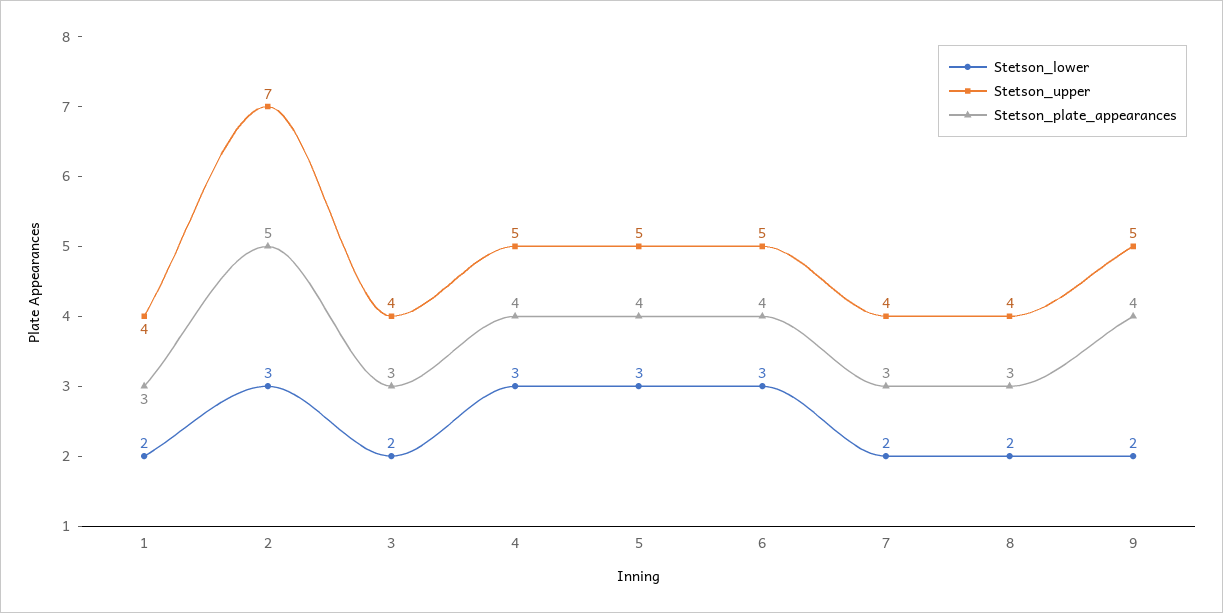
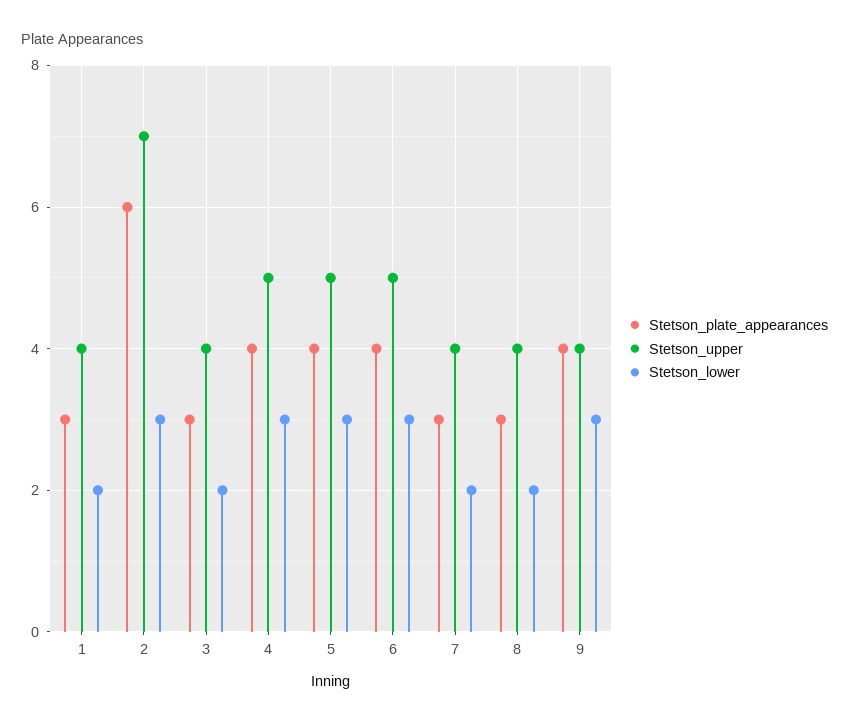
  {
    "Stetson_lower": {
      "1": 2,
      "2": 3,
      "3": 2,
      "4": 3,
      "5": 3,
      "6": 3,
      "7": 2,
      "8": 2,
-     "9": 2
+     "9": 3
    },
    "Stetson_upper": {
      "1": 4,
      "2": 7,
      "3": 4,
      "4": 5,
      "5": 5,
      "6": 5,
      "7": 4,
      "8": 4,
-     "9": 5
+     "9": 4
    },
    "Stetson_plate_appearances": {
      "1": 3,
-     "2": 5,
+     "2": 6,
      "3": 3,
      "4": 4,
      "5": 4,
      "6": 4,
      "7": 3,
      "8": 3,
      "9": 4
    }
  }

